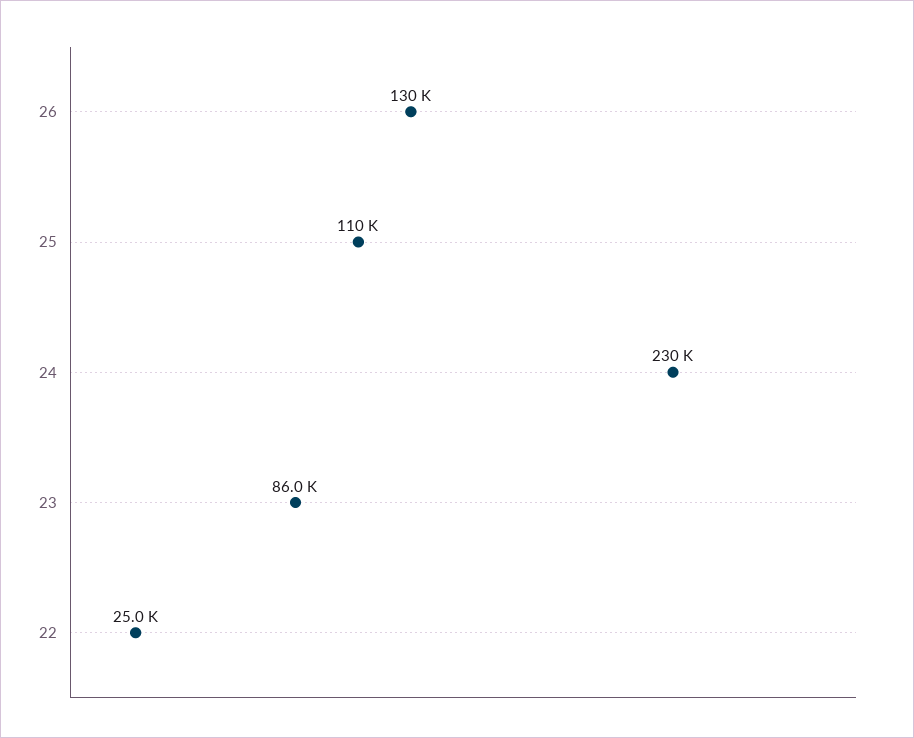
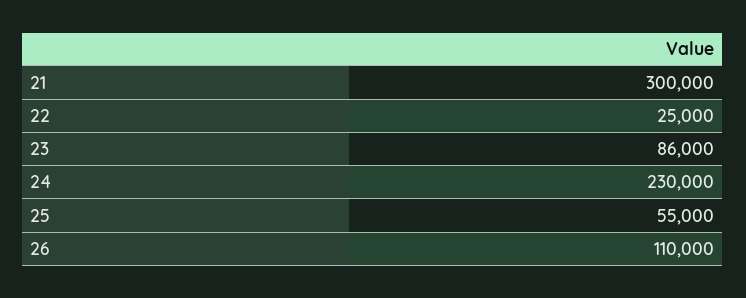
  {
-   "26": 130000,
+   "26": 110000,
-   "25": 110000,
+   "25": 55000,
    "24": 230000,
    "23": 86000,
-   "22": 25000
+   "22": 25000,
+   "21": 300000
  }

